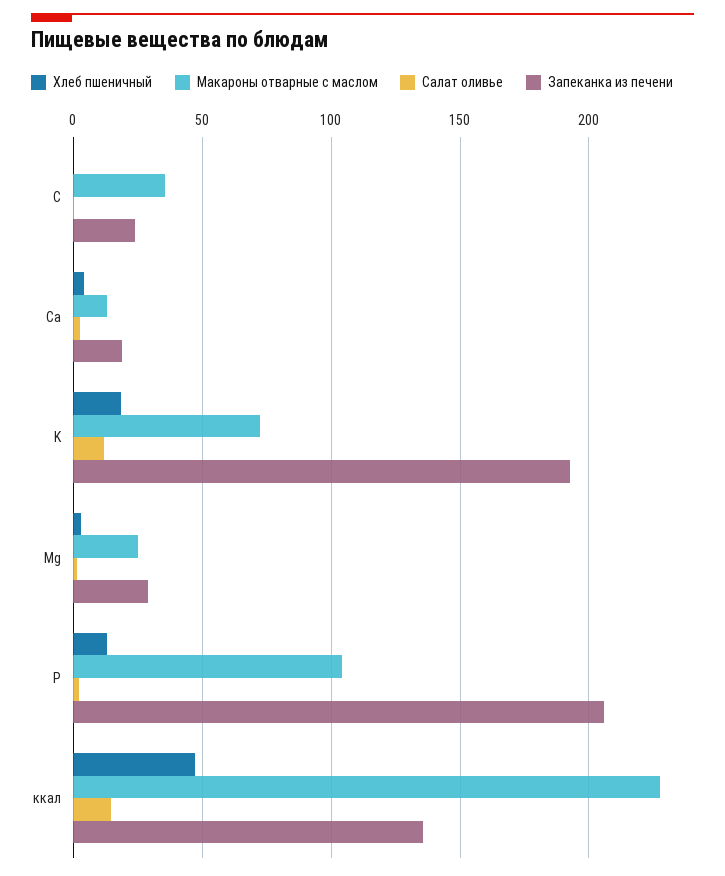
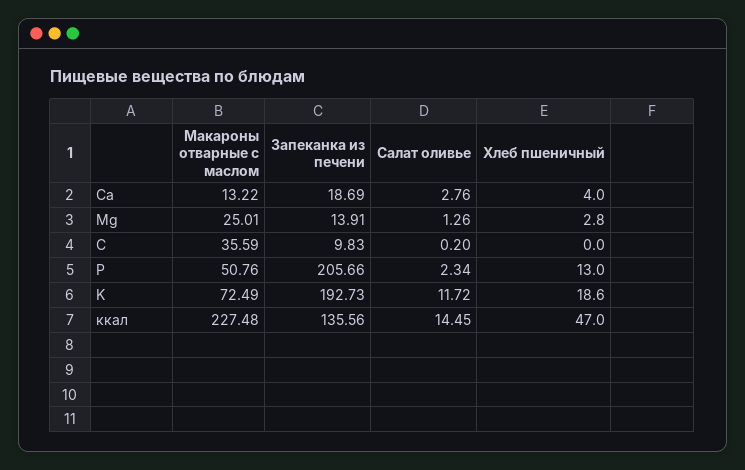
  {
    "Хлеб пшеничный": {
      "C": 0,
      "Ca": 4,
      "K": 18.6,
      "Mg": 2.8,
      "P": 13,
      "ккал": 47
    },
    "Макароны отварные с маслом": {
      "C": 35.59,
      "Ca": 13.22,
      "K": 72.49,
      "Mg": 25.01,
-     "P": 105,
+     "P": 50.76,
      "ккал": 227.48
    },
    "Салат оливье": {
      "C": 0.2,
      "Ca": 2.76,
      "K": 11.72,
      "Mg": 1.26,
      "P": 2.34,
      "ккал": 14.45
    },
    "Запеканка из печени": {
-     "C": 25,
+     "C": 9.83,
      "Ca": 18.69,
      "K": 192.73,
-     "Mg": 30,
+     "Mg": 13.91,
      "P": 205.66,
      "ккал": 135.56
    }
  }

